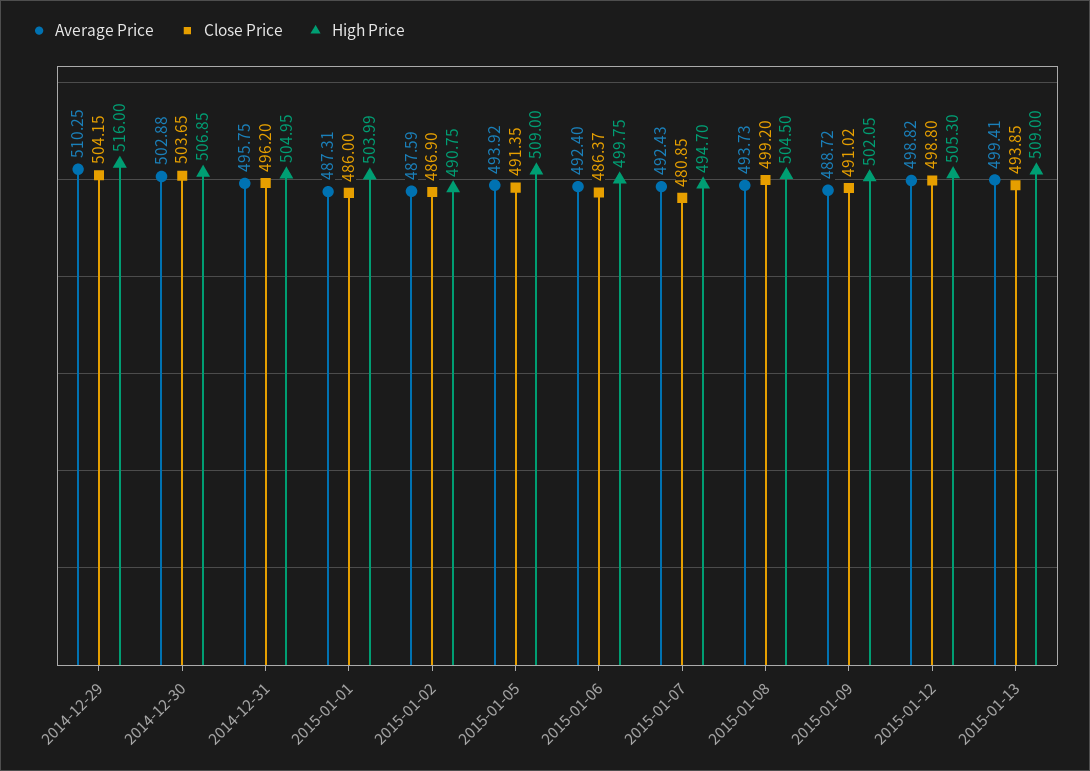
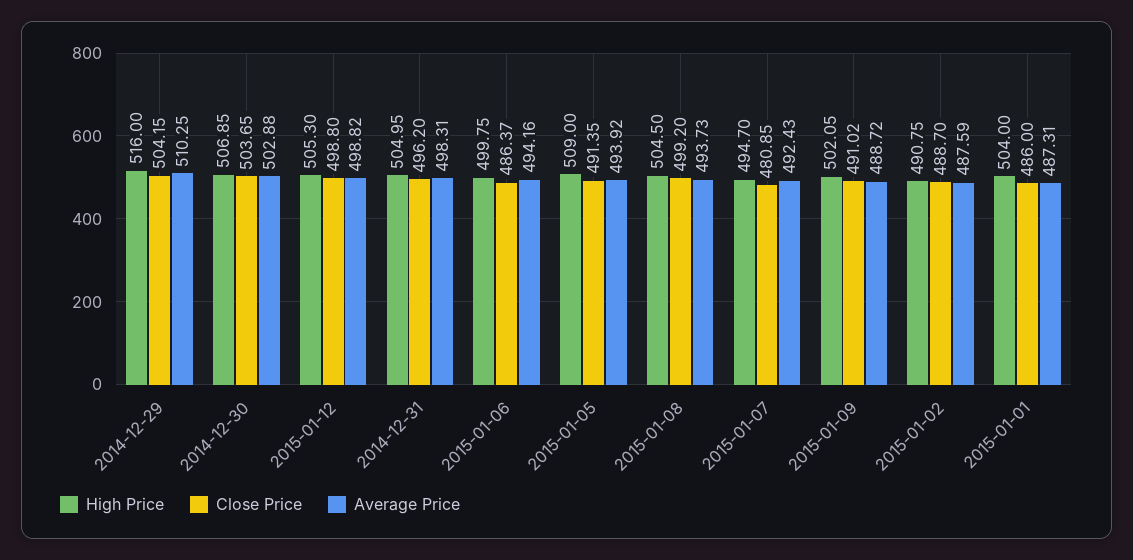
  {
    "Average Price": {
      "2014-12-29": 510.25,
      "2014-12-30": 502.88,
-     "2014-12-31": 495.75,
+     "2014-12-31": 498.31,
      "2015-01-01": 487.31,
      "2015-01-02": 487.59,
      "2015-01-05": 493.92,
-     "2015-01-06": 492.4,
+     "2015-01-06": 494.16,
      "2015-01-07": 492.43,
      "2015-01-08": 493.73,
      "2015-01-09": 488.72,
-     "2015-01-12": 498.82,
+     "2015-01-12": 498.82
-     "2015-01-13": 499.41
    },
    "Close Price": {
      "2014-12-29": 504.15,
      "2014-12-30": 503.65,
      "2014-12-31": 496.2,
      "2015-01-01": 486,
-     "2015-01-02": 486.9,
+     "2015-01-02": 488.7,
      "2015-01-05": 491.35,
      "2015-01-06": 486.37,
      "2015-01-07": 480.85,
      "2015-01-08": 499.2,
      "2015-01-09": 491.02,
-     "2015-01-12": 498.8,
+     "2015-01-12": 498.8
-     "2015-01-13": 493.85
    },
    "High Price": {
      "2014-12-29": 516,
      "2014-12-30": 506.85,
      "2014-12-31": 504.95,
-     "2015-01-01": 503.99,
+     "2015-01-01": 504,
      "2015-01-02": 490.75,
      "2015-01-05": 509,
      "2015-01-06": 499.75,
      "2015-01-07": 494.7,
      "2015-01-08": 504.5,
      "2015-01-09": 502.05,
-     "2015-01-12": 505.3,
+     "2015-01-12": 505.3
-     "2015-01-13": 509
    }
  }

